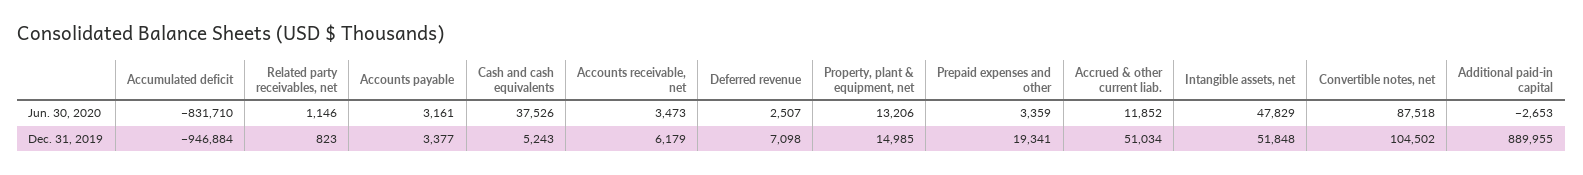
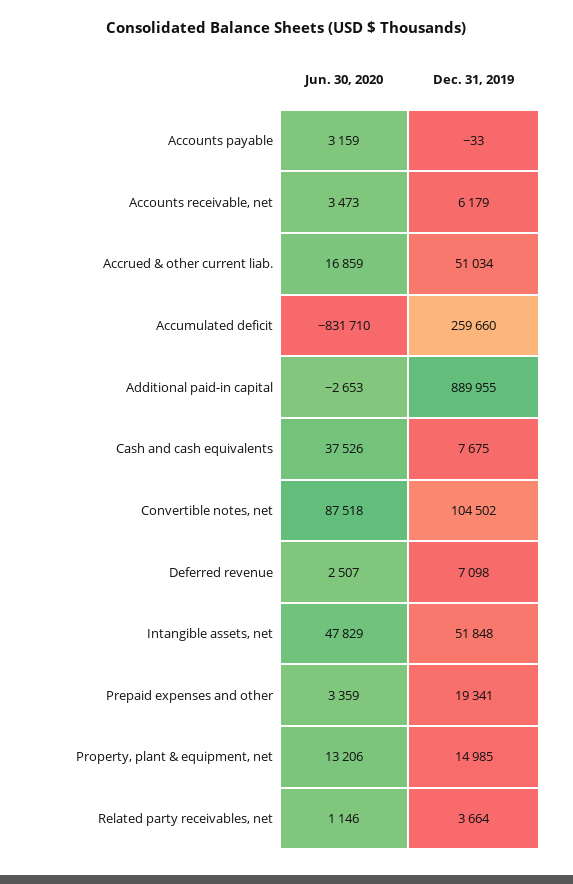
  {
    "Accumulated deficit": {
      "Jun. 30, 2020": -831710,
-     "Dec. 31, 2019": -946884
+     "Dec. 31, 2019": 259660
    },
    "Related party receivables, net": {
      "Jun. 30, 2020": 1146,
-     "Dec. 31, 2019": 823
+     "Dec. 31, 2019": 3664
    },
    "Accounts payable": {
-     "Jun. 30, 2020": 3161,
+     "Jun. 30, 2020": 3159,
-     "Dec. 31, 2019": 3377
+     "Dec. 31, 2019": -33
    },
    "Cash and cash equivalents": {
      "Jun. 30, 2020": 37526,
-     "Dec. 31, 2019": 5243
+     "Dec. 31, 2019": 7675
    },
    "Accounts receivable, net": {
      "Jun. 30, 2020": 3473,
      "Dec. 31, 2019": 6179
    },
    "Deferred revenue": {
      "Jun. 30, 2020": 2507,
      "Dec. 31, 2019": 7098
    },
    "Property, plant & equipment, net": {
      "Jun. 30, 2020": 13206,
      "Dec. 31, 2019": 14985
    },
    "Prepaid expenses and other": {
      "Jun. 30, 2020": 3359,
      "Dec. 31, 2019": 19341
    },
    "Accrued & other current liab.": {
-     "Jun. 30, 2020": 11852,
+     "Jun. 30, 2020": 16859,
      "Dec. 31, 2019": 51034
    },
    "Intangible assets, net": {
      "Jun. 30, 2020": 47829,
      "Dec. 31, 2019": 51848
    },
    "Convertible notes, net": {
      "Jun. 30, 2020": 87518,
      "Dec. 31, 2019": 104502
    },
    "Additional paid-in capital": {
      "Jun. 30, 2020": -2653,
      "Dec. 31, 2019": 889955
    }
  }

